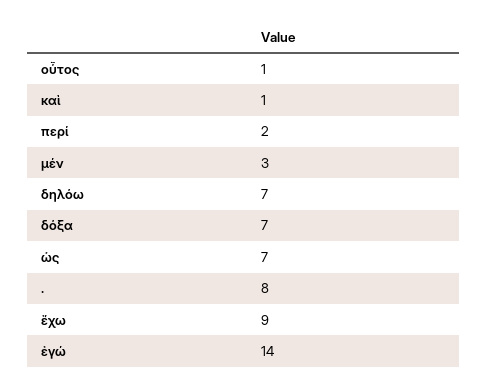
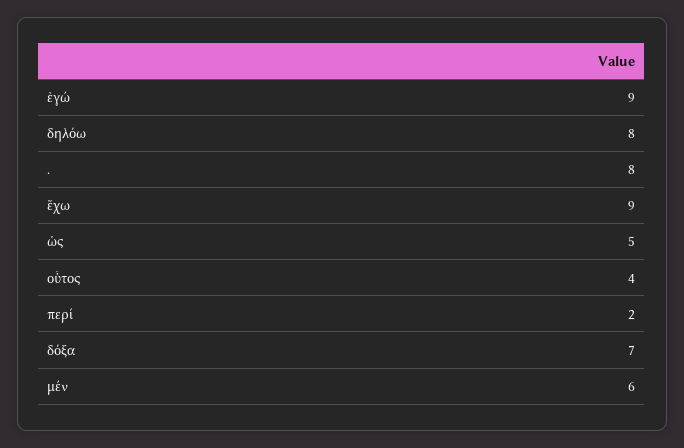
  {
-   "οὗτος": 1,
+   "οὗτος": 4,
-   "καὶ": 1,
    "περί": 2,
-   "μέν": 3,
+   "μέν": 6,
-   "δηλόω": 7,
+   "δηλόω": 8,
    "δόξα": 7,
-   "ὡς": 7,
+   "ὡς": 5,
    ".": 8,
    "ἔχω": 9,
-   "ἐγώ": 14
+   "ἐγώ": 9
  }

